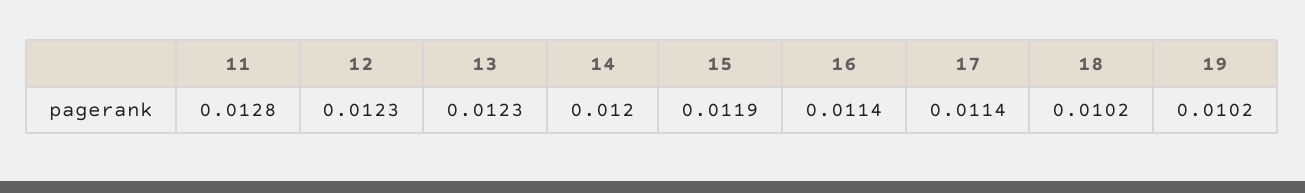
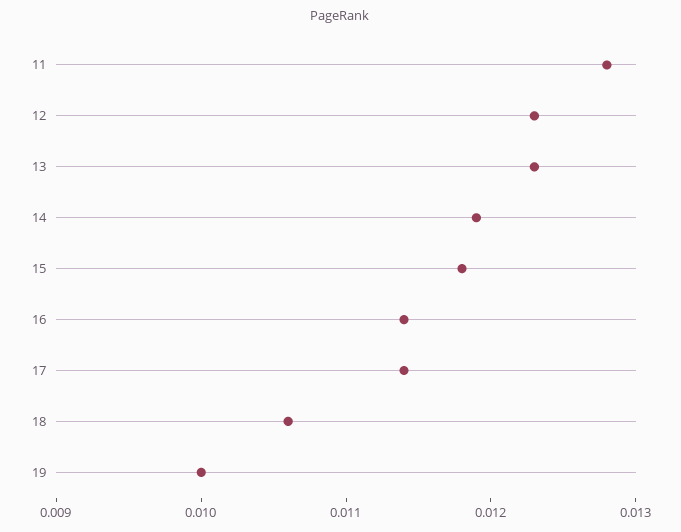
  {
    "11": 0.0128,
    "12": 0.0123,
    "13": 0.0123,
-   "14": 0.012,
+   "14": 0.0119,
-   "15": 0.0119,
+   "15": 0.0118,
    "16": 0.0114,
    "17": 0.0114,
-   "18": 0.0102,
+   "18": 0.0106,
-   "19": 0.0102
+   "19": 0.01
  }

